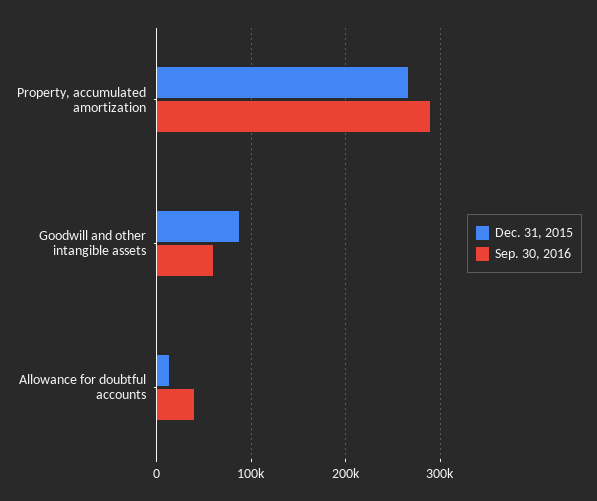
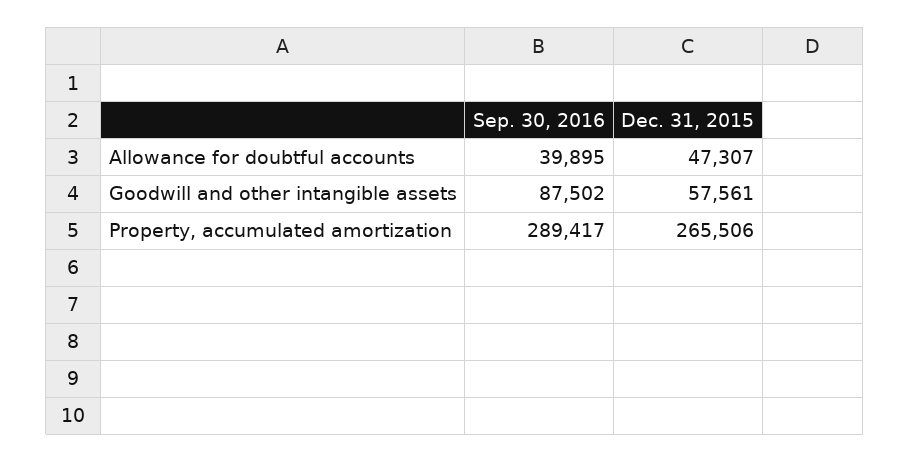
  {
    "Dec. 31, 2015": {
      "Property, accumulated amortization": 265506,
-     "Goodwill and other intangible assets": 90000,
+     "Goodwill and other intangible assets": 57561,
-     "Allowance for doubtful accounts": 10000
+     "Allowance for doubtful accounts": 47307
    },
    "Sep. 30, 2016": {
      "Property, accumulated amortization": 289417,
-     "Goodwill and other intangible assets": 60000,
+     "Goodwill and other intangible assets": 87502,
      "Allowance for doubtful accounts": 39895
    }
  }

